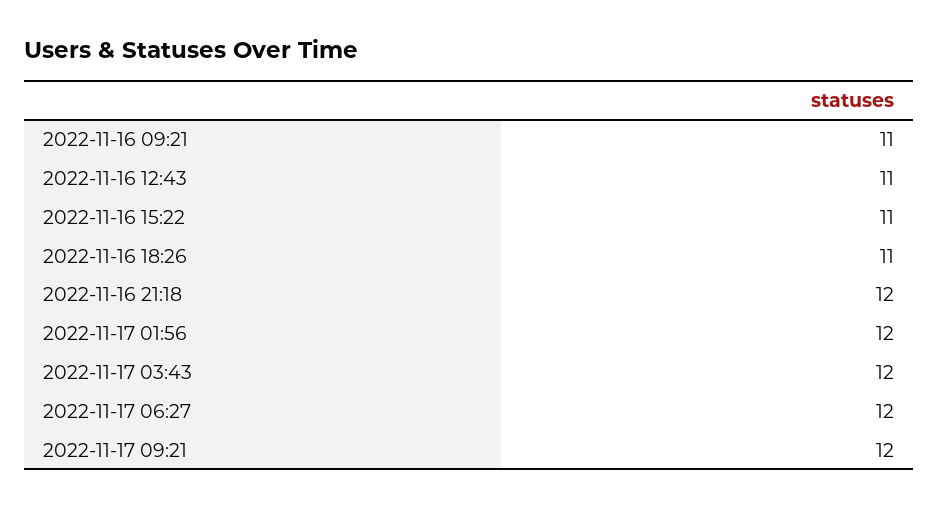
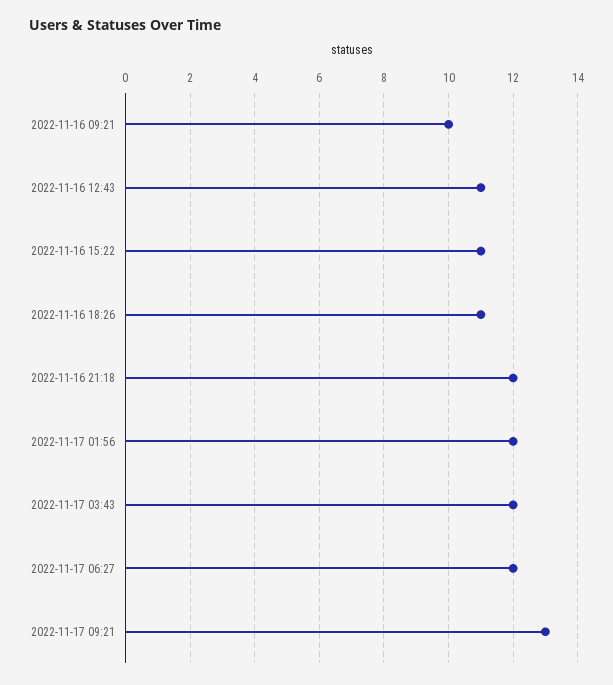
  {
-   "2022-11-16 09:21": 11,
+   "2022-11-16 09:21": 10,
    "2022-11-16 12:43": 11,
    "2022-11-16 15:22": 11,
    "2022-11-16 18:26": 11,
    "2022-11-16 21:18": 12,
    "2022-11-17 01:56": 12,
    "2022-11-17 03:43": 12,
    "2022-11-17 06:27": 12,
-   "2022-11-17 09:21": 12
+   "2022-11-17 09:21": 13
  }

